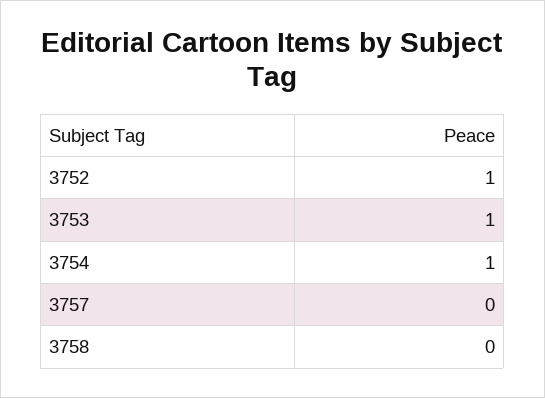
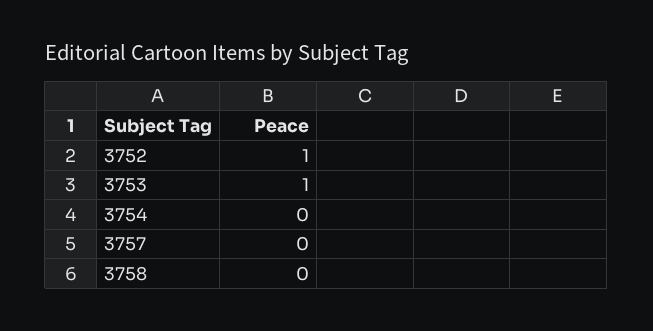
  {
    "3752": 1,
    "3753": 1,
-   "3754": 1,
+   "3754": 0,
    "3757": 0,
    "3758": 0
  }

